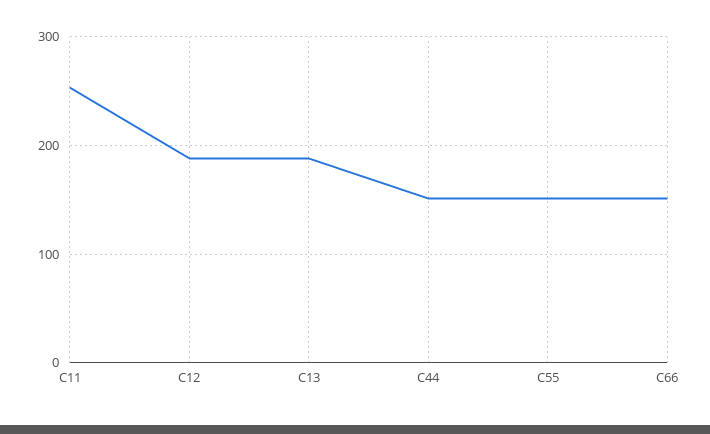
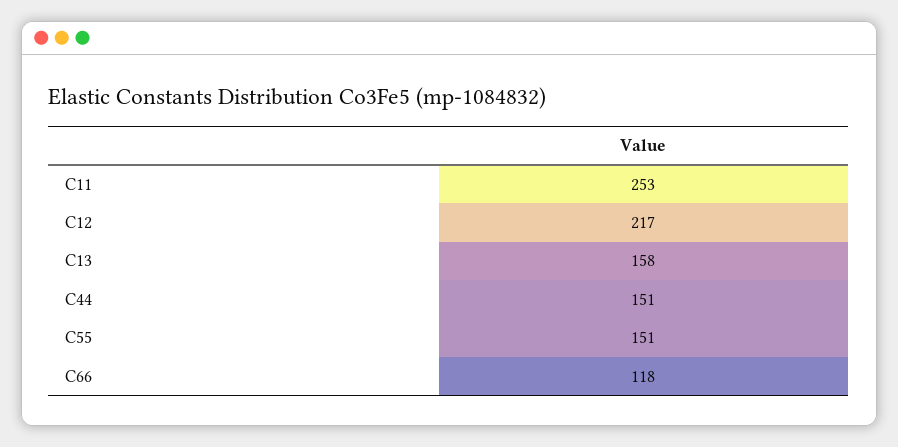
  {
    "C11": 253,
-   "C12": 190,
+   "C12": 217,
-   "C13": 190,
+   "C13": 158,
    "C44": 151,
    "C55": 151,
-   "C66": 150
+   "C66": 118
  }

